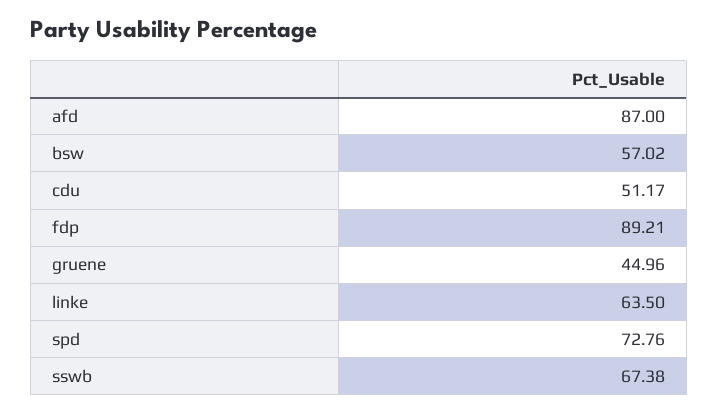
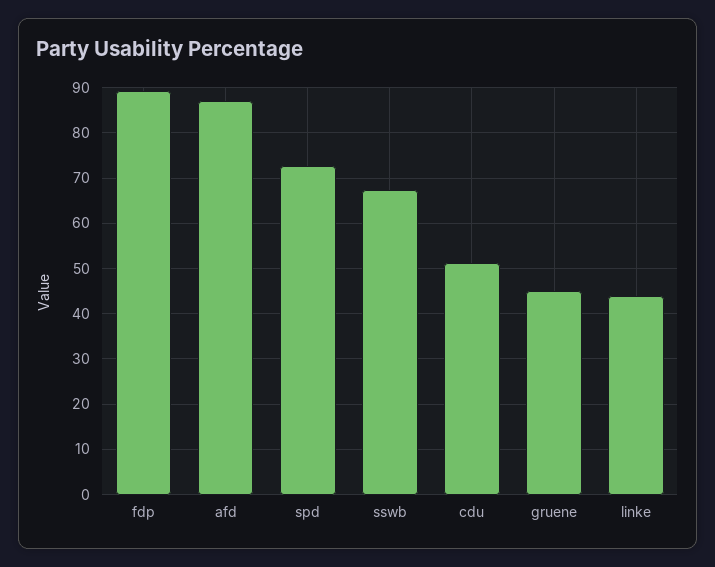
  {
    "afd": 87,
-   "bsw": 57.02,
    "cdu": 51.17,
    "fdp": 89.21,
    "gruene": 44.96,
-   "linke": 63.5,
+   "linke": 44,
    "spd": 72.76,
    "sswb": 67.38
  }

